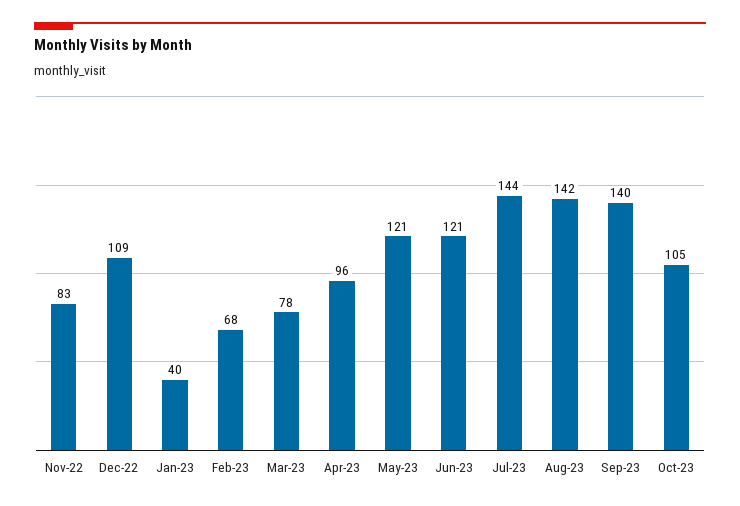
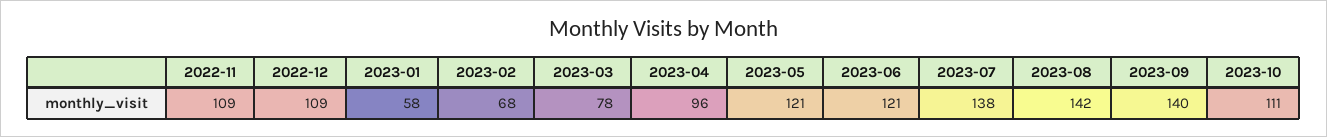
  {
-   "Nov-22": 83,
+   "Nov-22": 109,
    "Dec-22": 109,
-   "Jan-23": 40,
+   "Jan-23": 58,
    "Feb-23": 68,
    "Mar-23": 78,
    "Apr-23": 96,
    "May-23": 121,
    "Jun-23": 121,
-   "Jul-23": 144,
+   "Jul-23": 138,
    "Aug-23": 142,
    "Sep-23": 140,
-   "Oct-23": 105
+   "Oct-23": 111
  }

